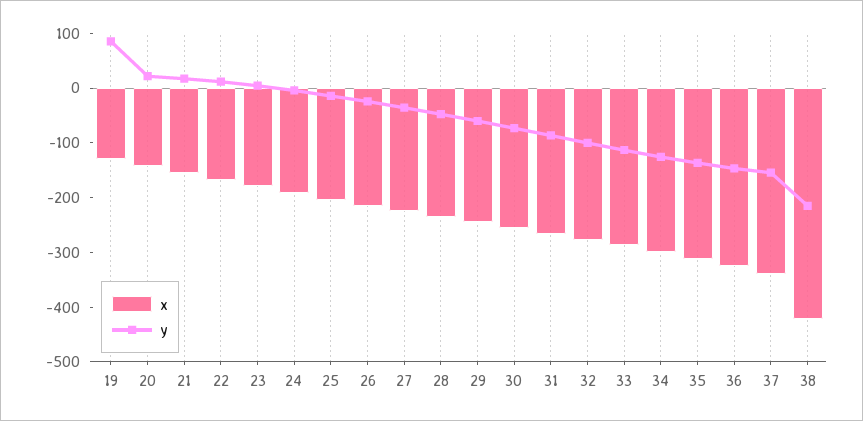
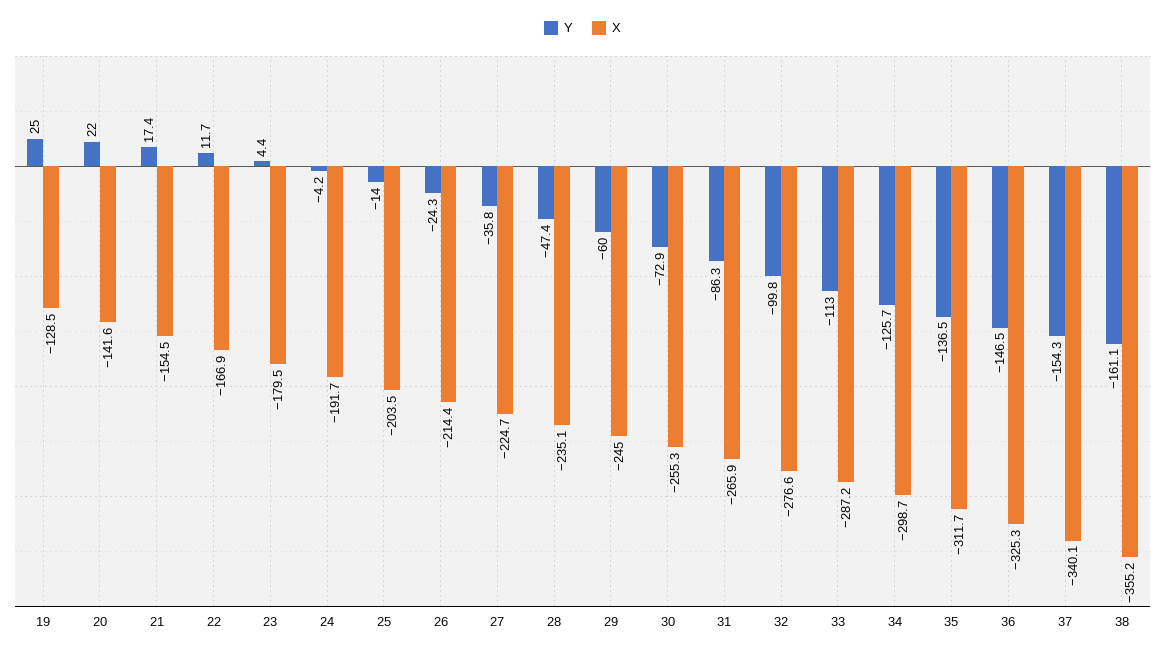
  {
    "x": {
      "19": -128.5,
      "20": -141.6,
      "21": -154.5,
      "22": -166.9,
      "23": -179.5,
      "24": -191.7,
      "25": -203.5,
      "26": -214.4,
      "27": -224.7,
      "28": -235.1,
      "29": -245,
      "30": -255.3,
      "31": -265.9,
      "32": -276.6,
      "33": -287.2,
      "34": -298.7,
      "35": -311.7,
      "36": -325.3,
      "37": -340.1,
-     "38": -420
+     "38": -355.2
    },
    "y": {
-     "19": 80,
+     "19": 25,
      "20": 22,
      "21": 17.4,
      "22": 11.7,
      "23": 4.4,
      "24": -4.2,
      "25": -14,
      "26": -24.3,
      "27": -35.8,
      "28": -47.4,
      "29": -60,
      "30": -72.9,
      "31": -86.3,
      "32": -99.8,
      "33": -113,
      "34": -125.7,
      "35": -136.5,
      "36": -146.5,
      "37": -154.3,
-     "38": -220
+     "38": -161.1
    }
  }

